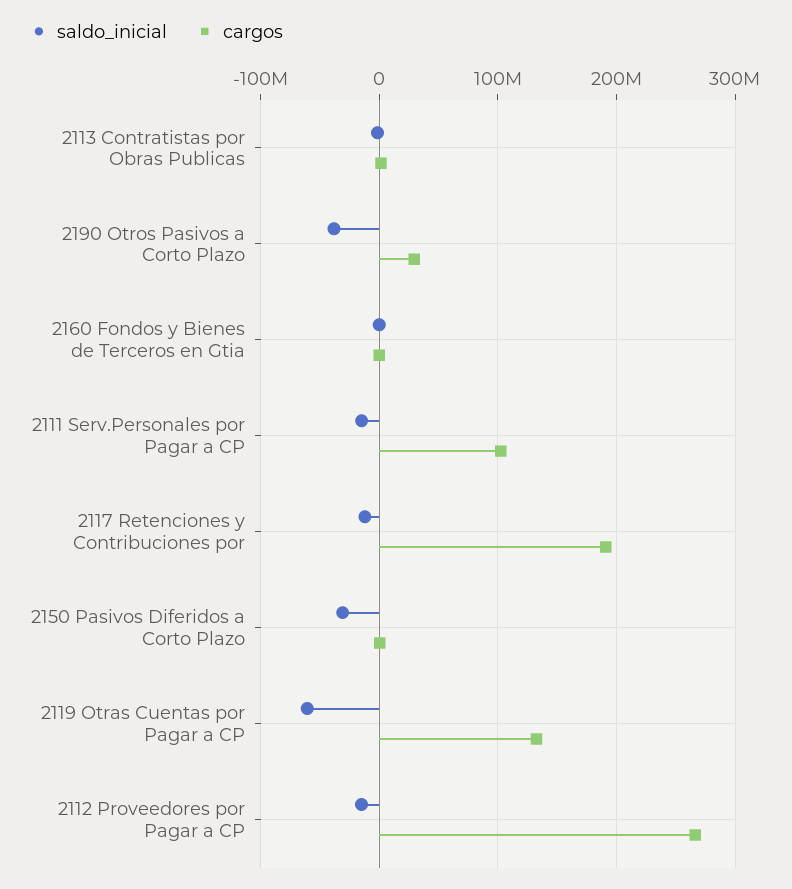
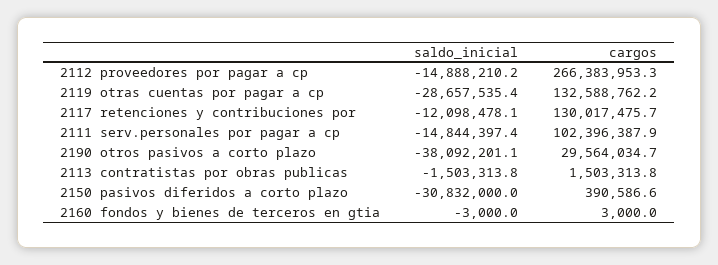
  {
    "saldo_inicial": {
      "2113 Contratistas por Obras Publicas": -1503313.8,
      "2190 Otros Pasivos a Corto Plazo": -38092201.1,
      "2160 Fondos y Bienes de Terceros en Gtia": -3000,
      "2111 Serv.Personales por Pagar a CP": -14844397.4,
      "2117 Retenciones y Contribuciones por": -12098478.1,
      "2150 Pasivos Diferidos a Corto Plazo": -30832000,
-     "2119 Otras Cuentas por Pagar a CP": -60000000,
+     "2119 Otras Cuentas por Pagar a CP": -28657535.4,
      "2112 Proveedores por Pagar a CP": -14888210.2
    },
    "cargos": {
      "2113 Contratistas por Obras Publicas": 1503313.8,
      "2190 Otros Pasivos a Corto Plazo": 29564034.7,
      "2160 Fondos y Bienes de Terceros en Gtia": 3000,
      "2111 Serv.Personales por Pagar a CP": 102396387.9,
-     "2117 Retenciones y Contribuciones por": 190000000,
+     "2117 Retenciones y Contribuciones por": 130017475.7,
      "2150 Pasivos Diferidos a Corto Plazo": 390586.6,
      "2119 Otras Cuentas por Pagar a CP": 132588762.2,
      "2112 Proveedores por Pagar a CP": 266383953.3
    }
  }

